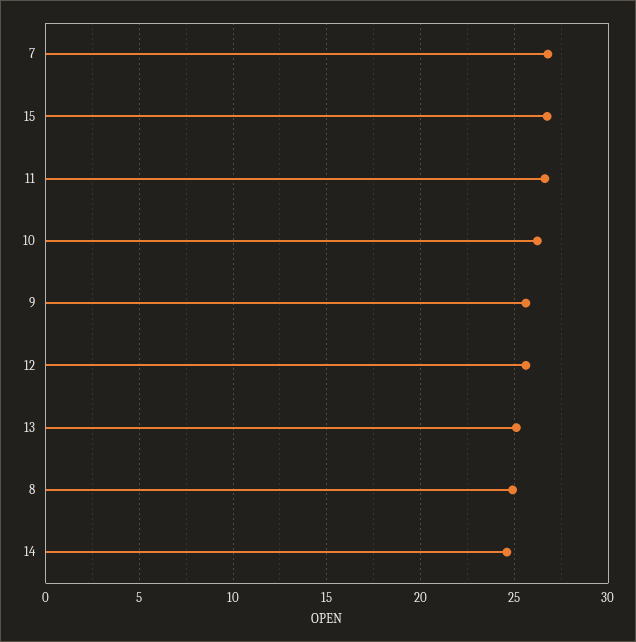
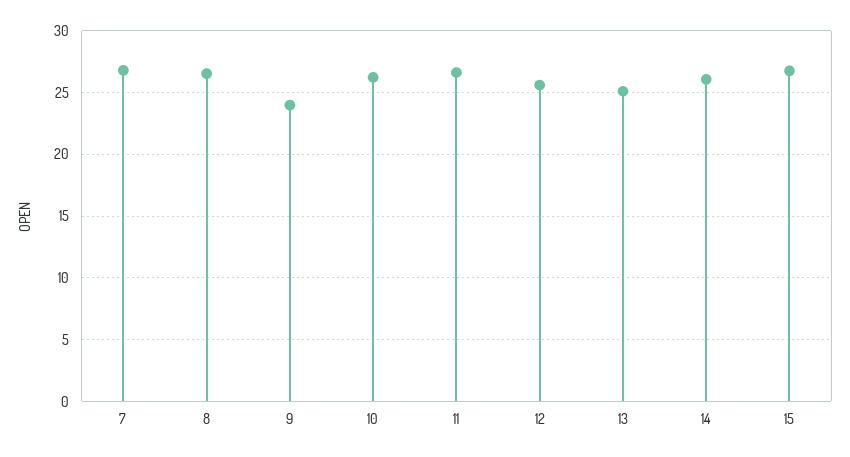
  {
    "7": 27,
    "15": 27,
    "11": 26.5,
    "10": 26,
-   "9": 25.5,
+   "9": 24,
    "12": 25.5,
    "13": 25,
-   "8": 25,
+   "8": 26.5,
-   "14": 24.5
+   "14": 26
  }

